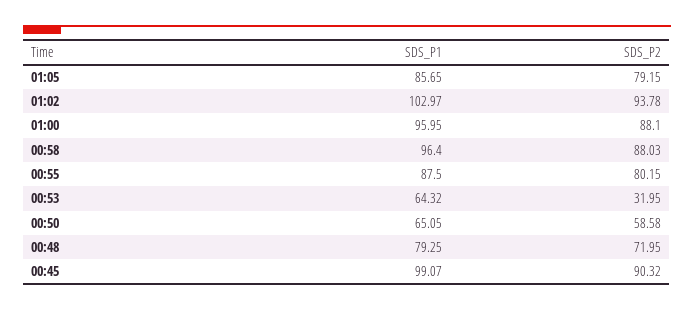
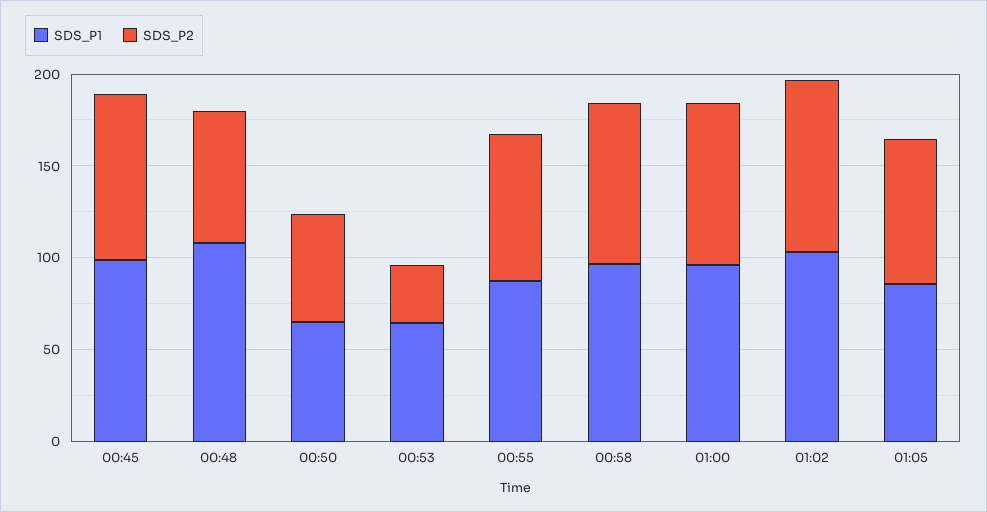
  {
    "SDS_P1": {
      "01:05": 85.65,
      "01:02": 102.97,
      "01:00": 95.95,
      "00:58": 96.4,
      "00:55": 87.5,
      "00:53": 64.32,
      "00:50": 65.05,
-     "00:48": 79.25,
+     "00:48": 110,
      "00:45": 99.07
    },
    "SDS_P2": {
      "01:05": 79.15,
      "01:02": 93.78,
      "01:00": 88.1,
      "00:58": 88.03,
      "00:55": 80.15,
      "00:53": 31.95,
      "00:50": 58.58,
      "00:48": 71.95,
      "00:45": 90.32
    }
  }

